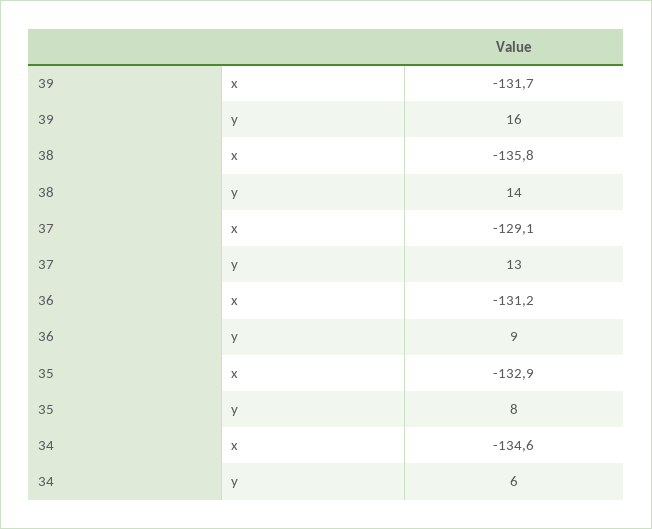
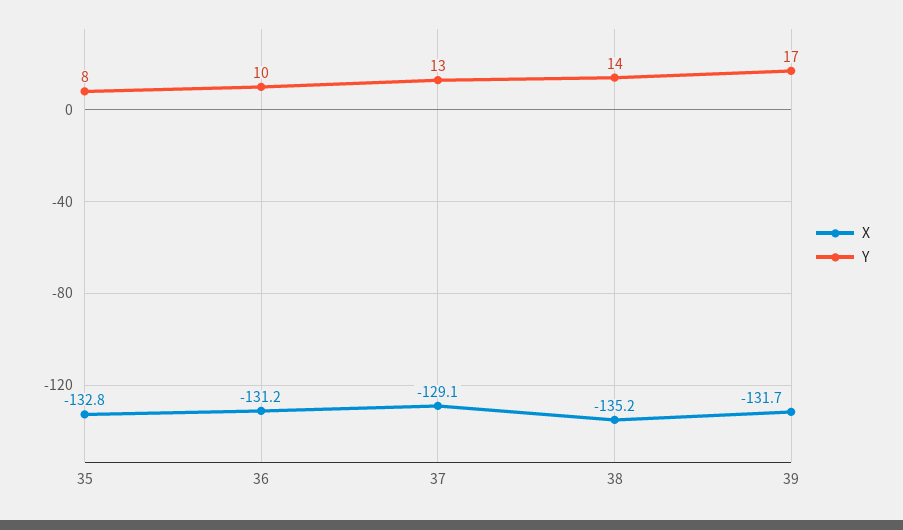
  {
    "x": {
      "39": -131.7,
-     "38": -135.8,
+     "38": -135.2,
      "37": -129.1,
      "36": -131.2,
-     "35": -132.9,
+     "35": -132.8
-     "34": -134.6
    },
    "y": {
-     "39": 16,
+     "39": 17,
      "38": 14,
      "37": 13,
-     "36": 9,
+     "36": 10,
-     "35": 8,
+     "35": 8
-     "34": 6
    }
  }

